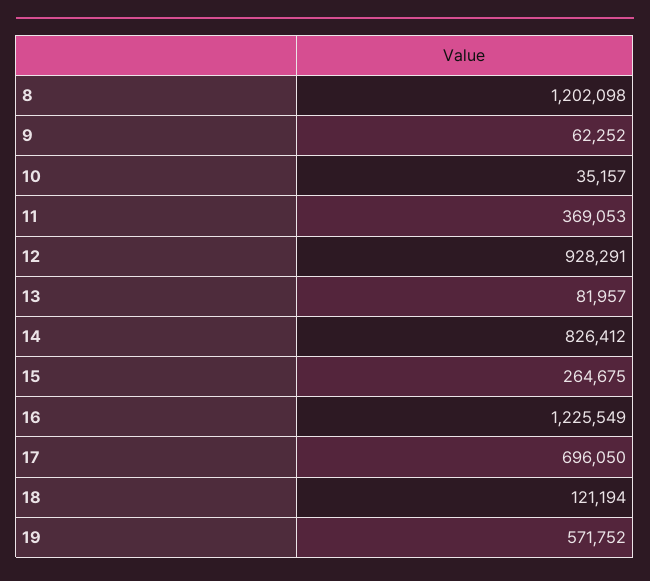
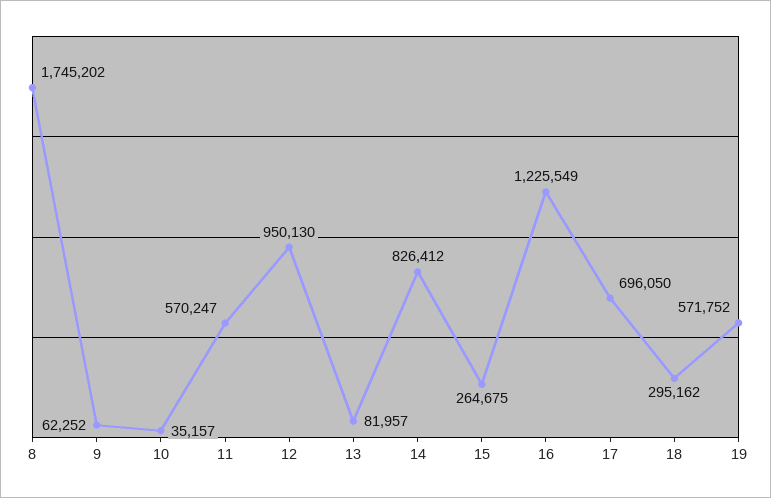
  {
-   "8": 1202098,
+   "8": 1745202,
    "9": 62252,
    "10": 35157,
-   "11": 369053,
+   "11": 570247,
-   "12": 928291,
+   "12": 950130,
    "13": 81957,
    "14": 826412,
    "15": 264675,
    "16": 1225549,
    "17": 696050,
-   "18": 121194,
+   "18": 295162,
    "19": 571752
  }

